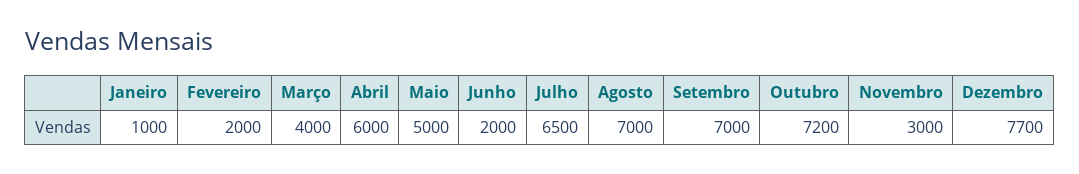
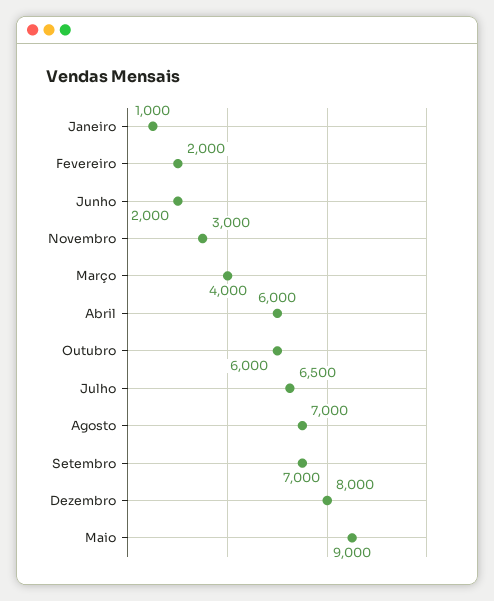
  {
    "Janeiro": 1000,
    "Fevereiro": 2000,
    "Março": 4000,
    "Abril": 6000,
-   "Maio": 5000,
+   "Maio": 9000,
    "Junho": 2000,
    "Julho": 6500,
    "Agosto": 7000,
    "Setembro": 7000,
-   "Outubro": 7200,
+   "Outubro": 6000,
    "Novembro": 3000,
-   "Dezembro": 7700
+   "Dezembro": 8000
  }

